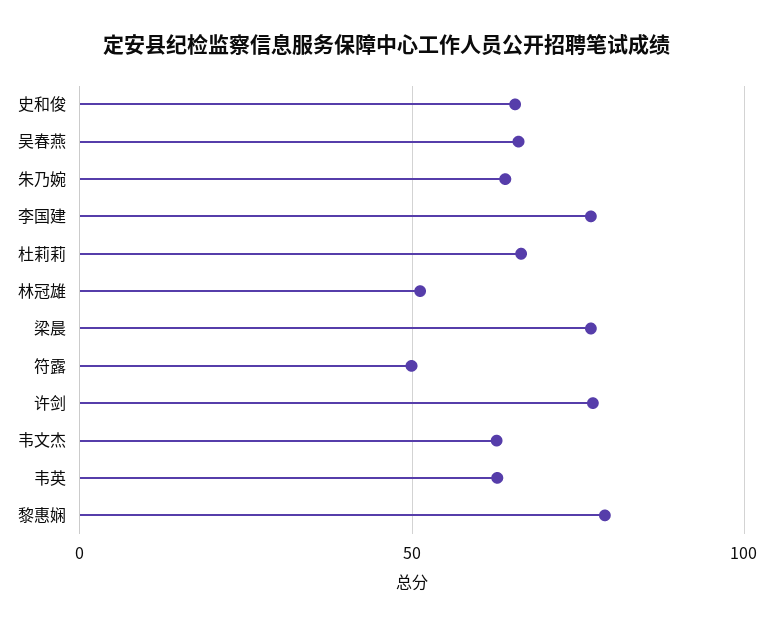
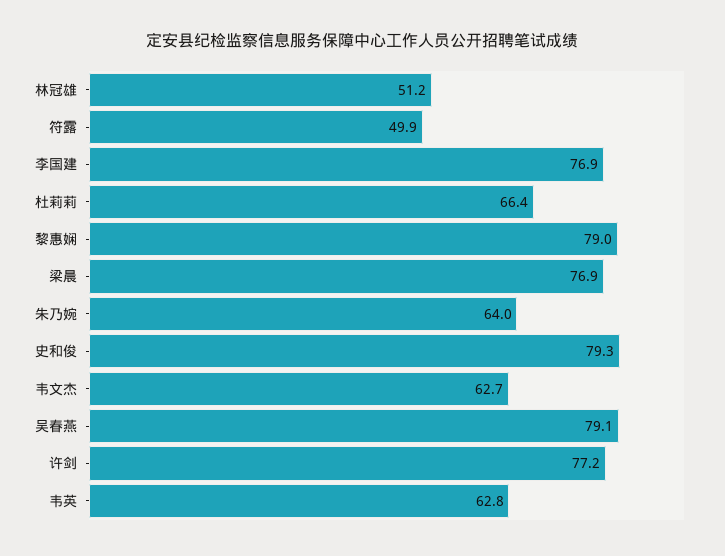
  {
-   "史和俊": 65,
+   "史和俊": 79.3,
-   "吴春燕": 65,
+   "吴春燕": 79.1,
    "朱乃婉": 64,
    "李国建": 76.9,
    "杜莉莉": 66.4,
    "林冠雄": 51.2,
    "梁晨": 76.9,
    "符露": 49.9,
    "许剑": 77.2,
    "韦文杰": 62.7,
    "韦英": 62.8,
    "黎惠娴": 79
  }

